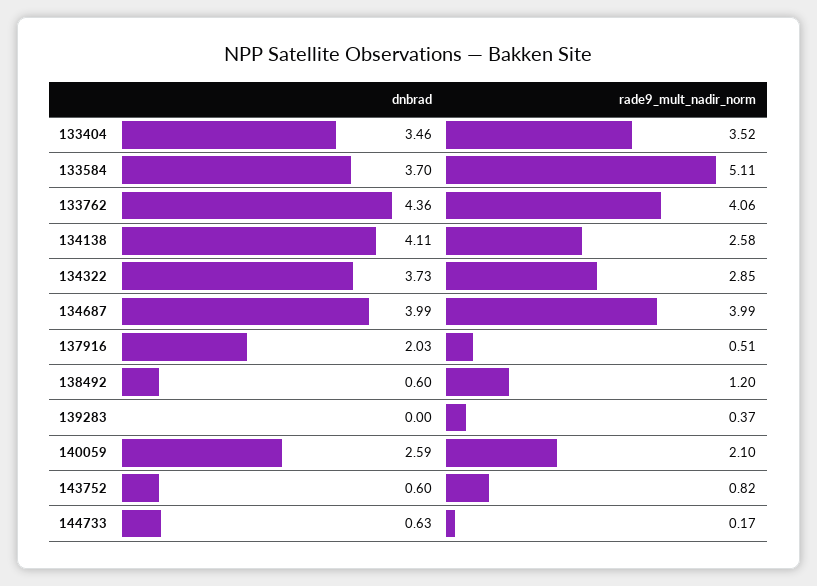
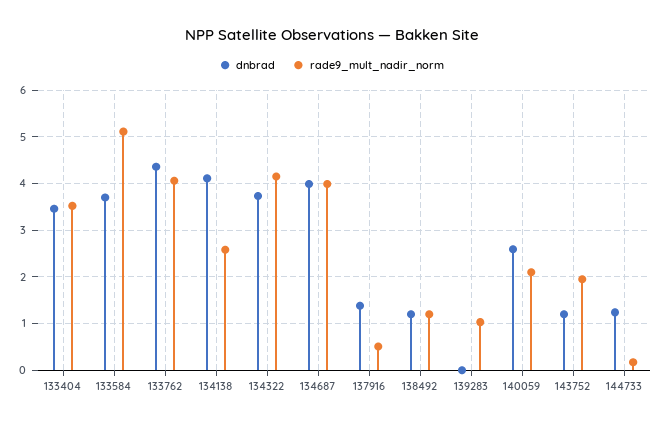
  {
    "dnbrad": {
      "133404": 3.46,
      "133584": 3.7,
      "133762": 4.36,
      "134138": 4.11,
      "134322": 3.73,
      "134687": 3.99,
-     "137916": 2.03,
+     "137916": 1.4,
-     "138492": 0.6,
+     "138492": 1.2,
      "139283": 0,
      "140059": 2.59,
-     "143752": 0.6,
+     "143752": 1.2,
-     "144733": 0.63
+     "144733": 1.2
    },
    "rade9_mult_nadir_norm": {
      "133404": 3.52,
      "133584": 5.11,
      "133762": 4.06,
      "134138": 2.58,
-     "134322": 2.85,
+     "134322": 4.2,
      "134687": 3.99,
      "137916": 0.51,
      "138492": 1.2,
-     "139283": 0.37,
+     "139283": 1,
      "140059": 2.1,
-     "143752": 0.82,
+     "143752": 2,
      "144733": 0.17
    }
  }

